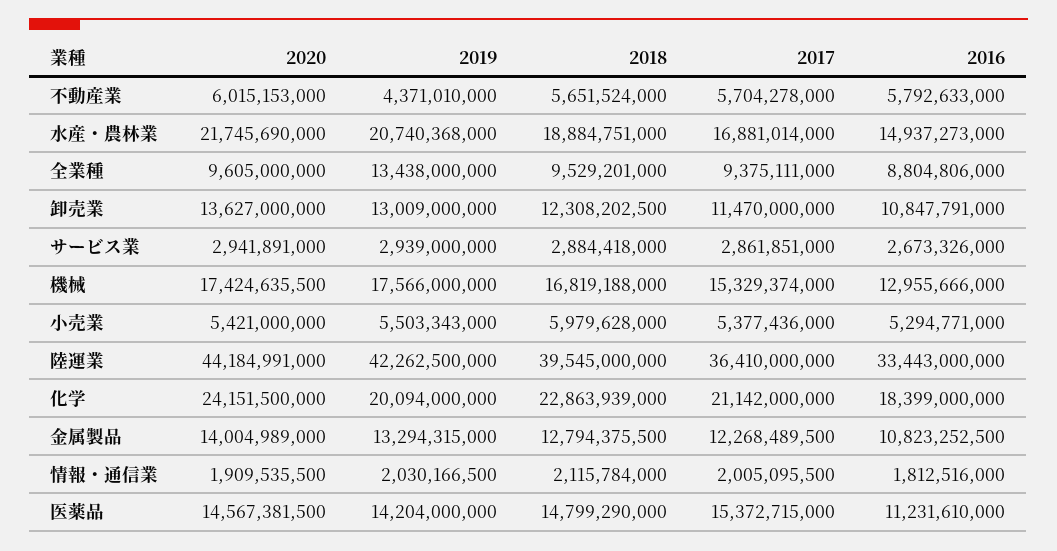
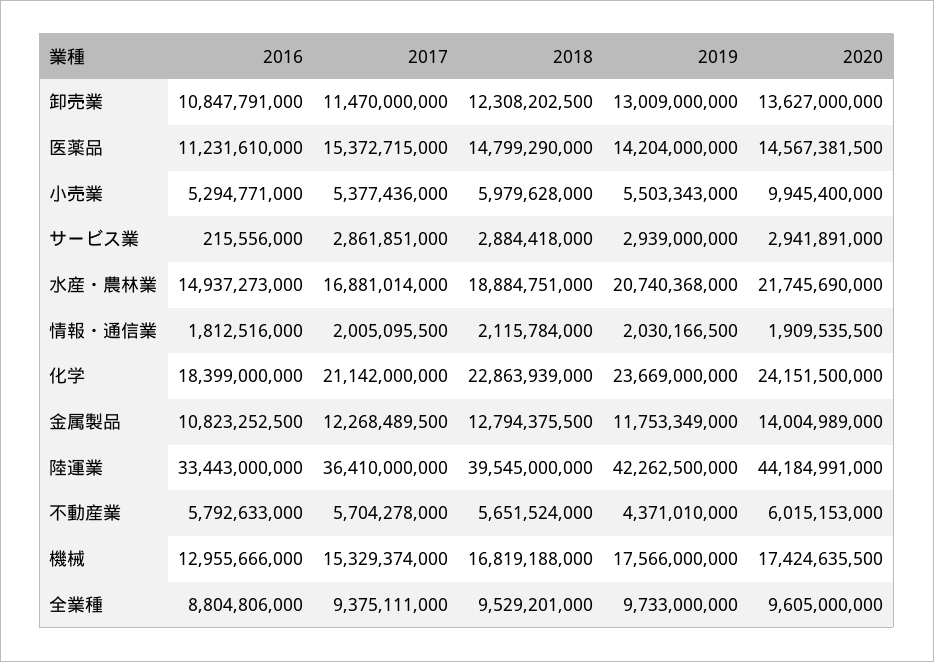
  {
    "2020": {
      "不動産業": 6015153000,
      "水産・農林業": 21745690000,
      "全業種": 9605000000,
      "卸売業": 13627000000,
      "サービス業": 2941891000,
      "機械": 17424635500,
-     "小売業": 5421000000,
+     "小売業": 9945400000,
      "陸運業": 44184991000,
      "化学": 24151500000,
      "金属製品": 14004989000,
      "情報・通信業": 1909535500,
      "医薬品": 14567381500
    },
    "2019": {
      "不動産業": 4371010000,
      "水産・農林業": 20740368000,
-     "全業種": 13438000000,
+     "全業種": 9733000000,
      "卸売業": 13009000000,
      "サービス業": 2939000000,
      "機械": 17566000000,
      "小売業": 5503343000,
      "陸運業": 42262500000,
-     "化学": 20094000000,
+     "化学": 23669000000,
-     "金属製品": 13294315000,
+     "金属製品": 11753349000,
      "情報・通信業": 2030166500,
      "医薬品": 14204000000
    },
    "2018": {
      "不動産業": 5651524000,
      "水産・農林業": 18884751000,
      "全業種": 9529201000,
      "卸売業": 12308202500,
      "サービス業": 2884418000,
      "機械": 16819188000,
      "小売業": 5979628000,
      "陸運業": 39545000000,
      "化学": 22863939000,
      "金属製品": 12794375500,
      "情報・通信業": 2115784000,
      "医薬品": 14799290000
    },
    "2017": {
      "不動産業": 5704278000,
      "水産・農林業": 16881014000,
      "全業種": 9375111000,
      "卸売業": 11470000000,
      "サービス業": 2861851000,
      "機械": 15329374000,
      "小売業": 5377436000,
      "陸運業": 36410000000,
      "化学": 21142000000,
      "金属製品": 12268489500,
      "情報・通信業": 2005095500,
      "医薬品": 15372715000
    },
    "2016": {
      "不動産業": 5792633000,
      "水産・農林業": 14937273000,
      "全業種": 8804806000,
      "卸売業": 10847791000,
-     "サービス業": 2673326000,
+     "サービス業": 215556000,
      "機械": 12955666000,
      "小売業": 5294771000,
      "陸運業": 33443000000,
      "化学": 18399000000,
      "金属製品": 10823252500,
      "情報・通信業": 1812516000,
      "医薬品": 11231610000
    }
  }

